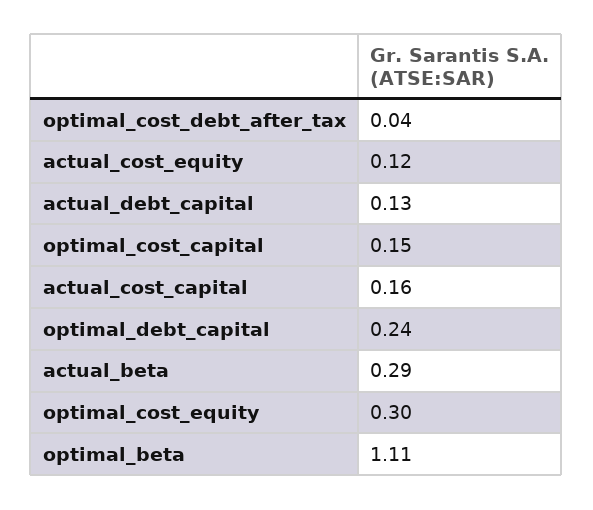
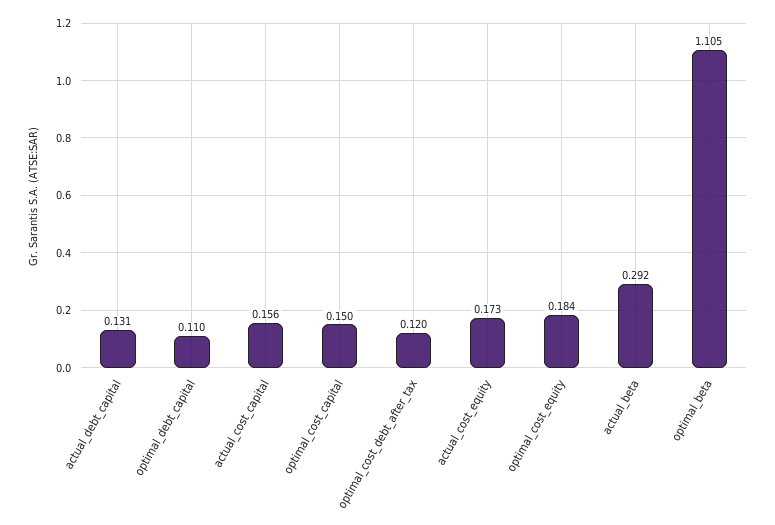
  {
-   "optimal_cost_debt_after_tax": 0.04,
+   "optimal_cost_debt_after_tax": 0.12,
-   "actual_cost_equity": 0.12,
+   "actual_cost_equity": 0.173,
    "actual_debt_capital": 0.131,
    "optimal_cost_capital": 0.15,
    "actual_cost_capital": 0.156,
-   "optimal_debt_capital": 0.24,
+   "optimal_debt_capital": 0.11,
    "actual_beta": 0.292,
-   "optimal_cost_equity": 0.3,
+   "optimal_cost_equity": 0.184,
    "optimal_beta": 1.105
  }

